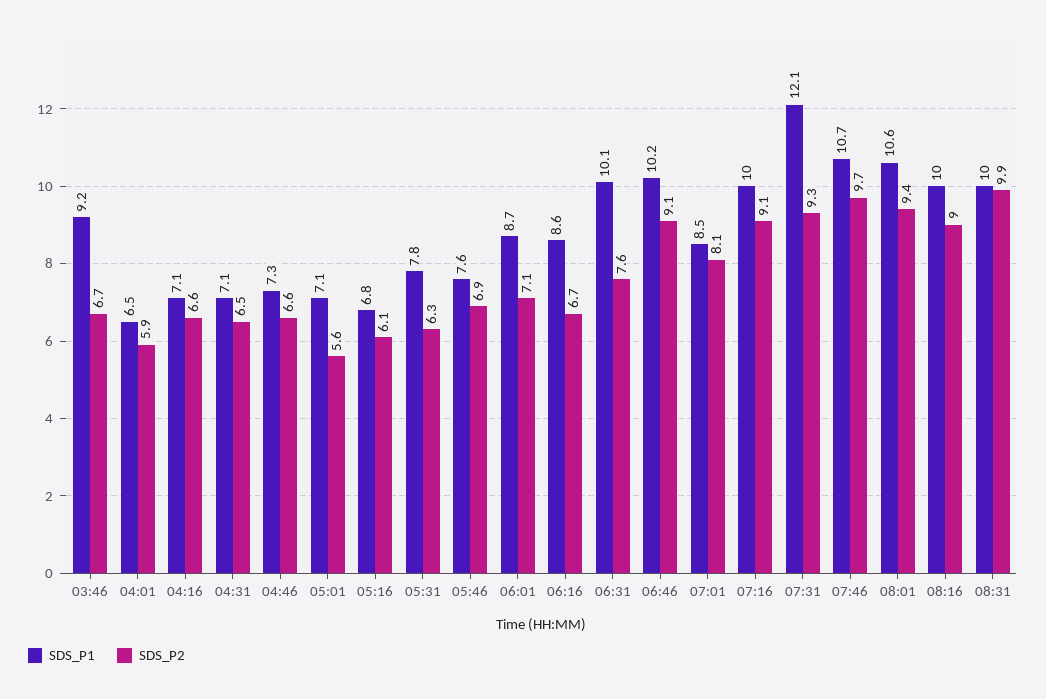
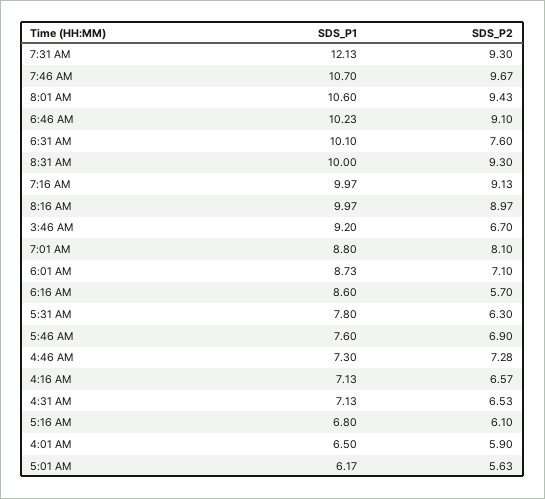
  {
    "SDS_P1": {
      "03:46": 9.2,
      "04:01": 6.5,
      "04:16": 7.13,
      "04:31": 7.13,
      "04:46": 7.3,
-     "05:01": 7.1,
+     "05:01": 6.17,
      "05:16": 6.8,
      "05:31": 7.8,
      "05:46": 7.6,
      "06:01": 8.73,
      "06:16": 8.6,
      "06:31": 10.1,
      "06:46": 10.23,
-     "07:01": 8.5,
+     "07:01": 8.8,
      "07:16": 9.97,
      "07:31": 12.13,
      "07:46": 10.7,
      "08:01": 10.6,
      "08:16": 9.97,
      "08:31": 10
    },
    "SDS_P2": {
      "03:46": 6.7,
      "04:01": 5.9,
      "04:16": 6.57,
      "04:31": 6.53,
-     "04:46": 6.6,
+     "04:46": 7.28,
      "05:01": 5.63,
      "05:16": 6.1,
      "05:31": 6.3,
      "05:46": 6.9,
      "06:01": 7.1,
-     "06:16": 6.7,
+     "06:16": 5.7,
      "06:31": 7.6,
      "06:46": 9.1,
      "07:01": 8.1,
      "07:16": 9.13,
      "07:31": 9.3,
      "07:46": 9.67,
      "08:01": 9.43,
      "08:16": 8.97,
-     "08:31": 9.9
+     "08:31": 9.3
    }
  }

